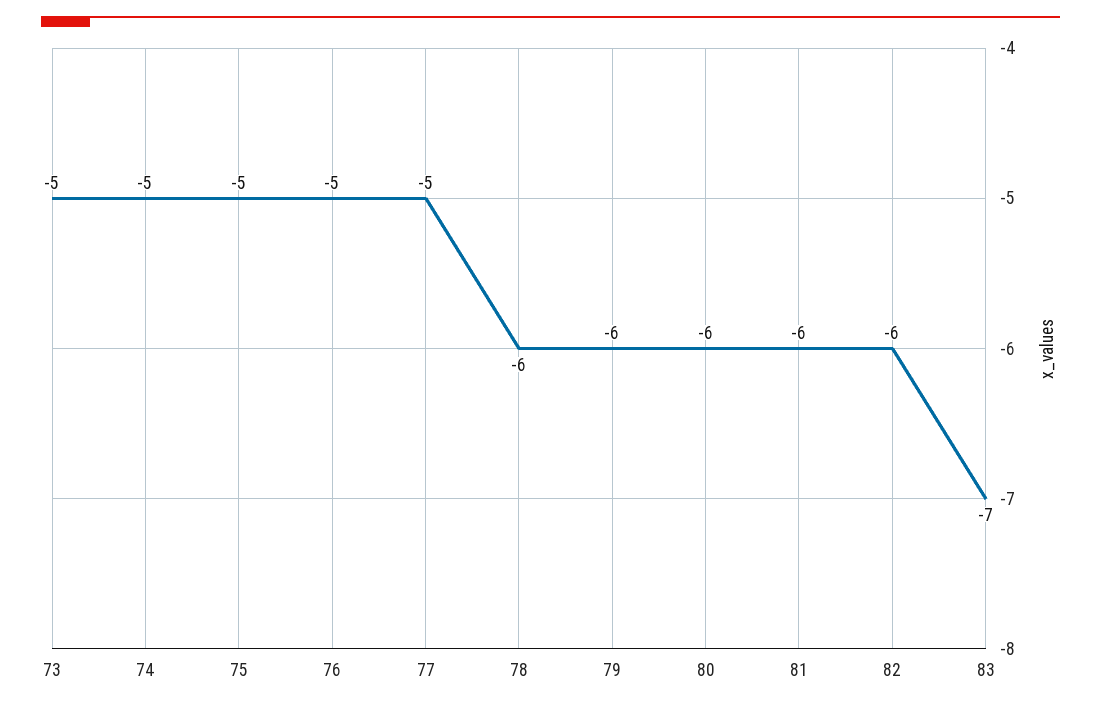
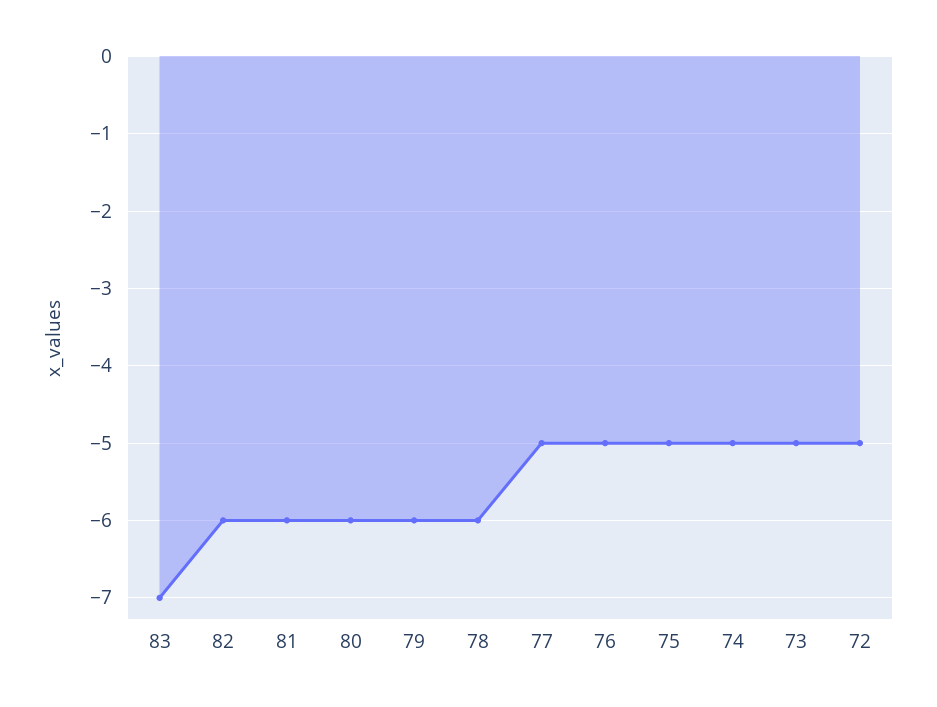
  {
    "73": -5,
    "74": -5,
    "75": -5,
    "76": -5,
    "77": -5,
    "78": -6,
    "79": -6,
    "80": -6,
    "81": -6,
    "82": -6,
-   "83": -7
+   "83": -7,
+   "72": -5
  }

